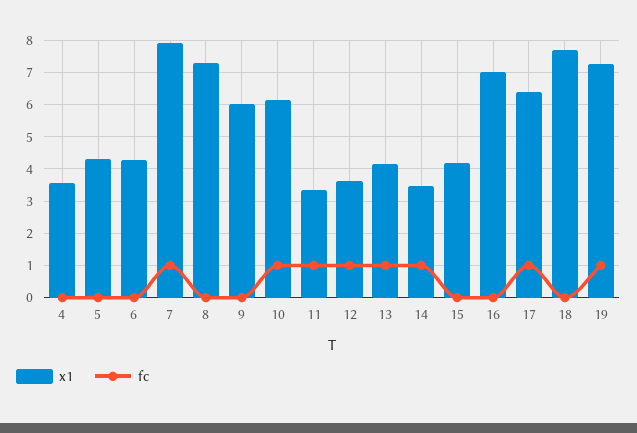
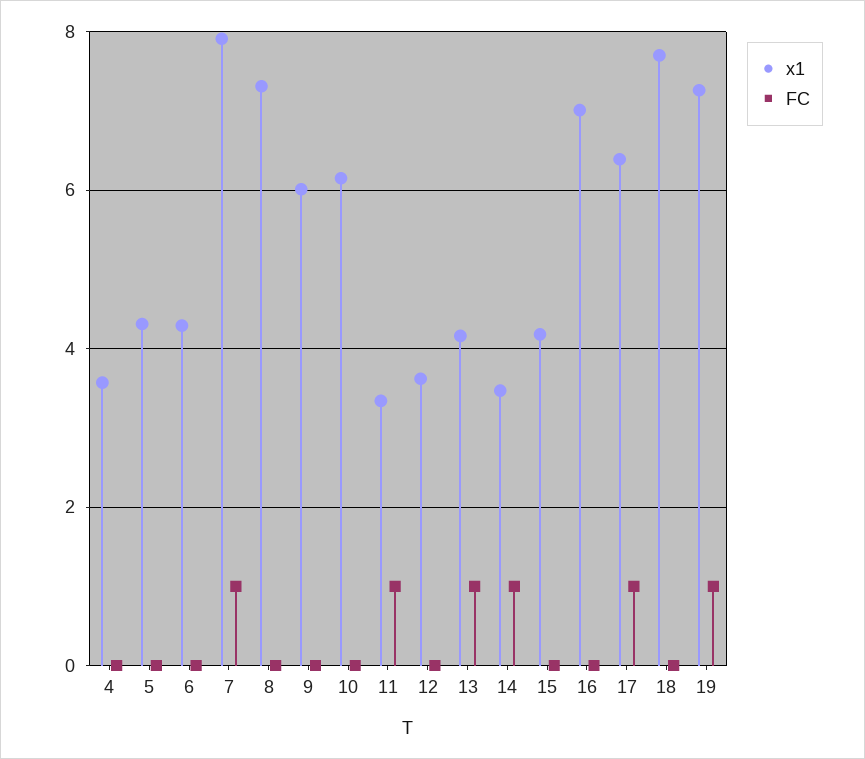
  {
    "x1": {
      "4": 3.6,
      "5": 4.4,
      "6": 4.2,
      "7": 8,
      "8": 7.4,
      "9": 6,
      "10": 6.2,
      "11": 3.4,
      "12": 3.6,
      "13": 4.2,
      "14": 3.4,
      "15": 4.2,
      "16": 7,
      "17": 6.4,
      "18": 7.8,
      "19": 7.2
    },
    "fc": {
      "4": 0,
      "5": 0,
      "6": 0,
      "7": 1,
      "8": 0,
      "9": 0,
-     "10": 1,
+     "10": 0,
      "11": 1,
-     "12": 1,
+     "12": 0,
      "13": 1,
      "14": 1,
      "15": 0,
      "16": 0,
      "17": 1,
      "18": 0,
      "19": 1
    }
  }

